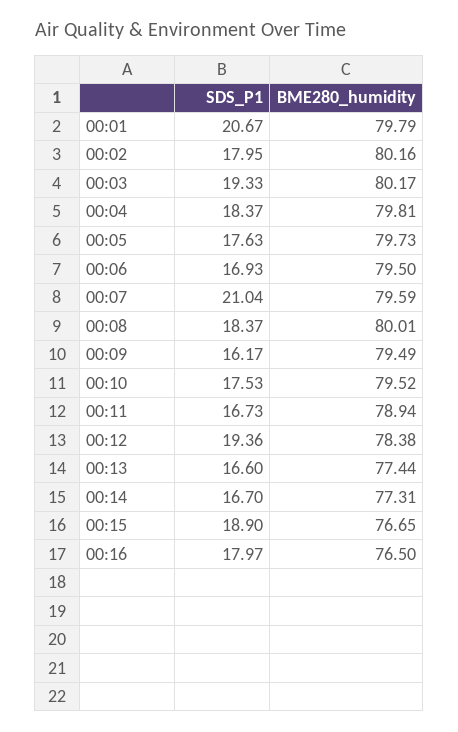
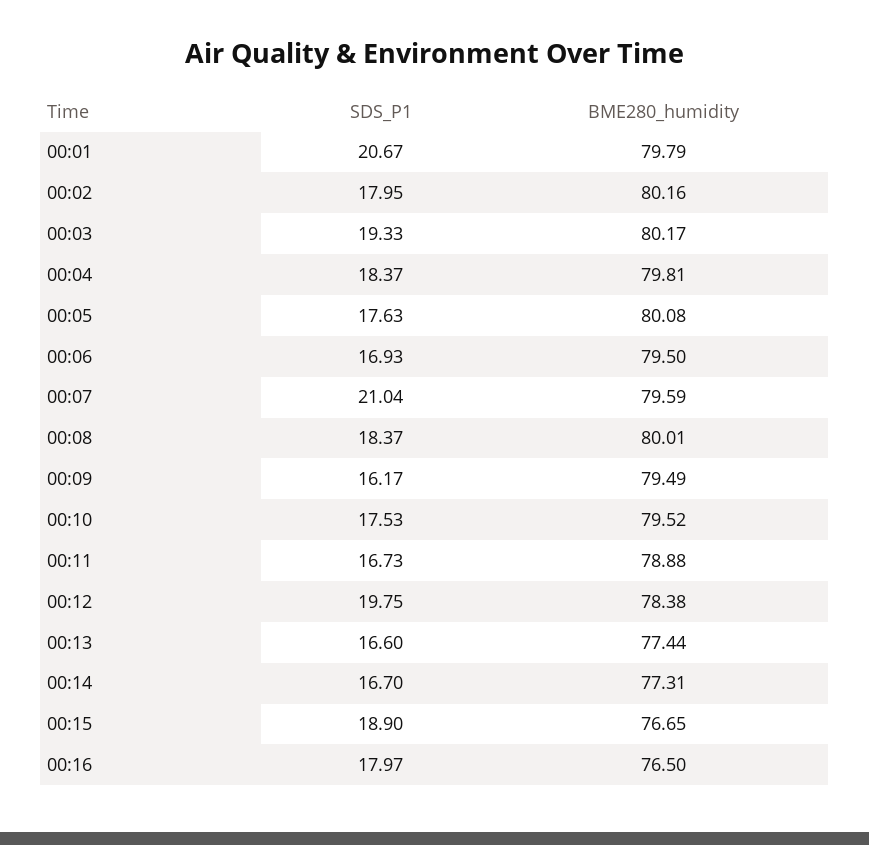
  {
    "SDS_P1": {
      "00:01": 20.67,
      "00:02": 17.95,
      "00:03": 19.33,
      "00:04": 18.37,
      "00:05": 17.63,
      "00:06": 16.93,
      "00:07": 21.04,
      "00:08": 18.37,
      "00:09": 16.17,
      "00:10": 17.53,
      "00:11": 16.73,
-     "00:12": 19.36,
+     "00:12": 19.75,
      "00:13": 16.6,
      "00:14": 16.7,
      "00:15": 18.9,
      "00:16": 17.97
    },
    "BME280_humidity": {
      "00:01": 79.79,
      "00:02": 80.16,
      "00:03": 80.17,
      "00:04": 79.81,
-     "00:05": 79.73,
+     "00:05": 80.08,
      "00:06": 79.5,
      "00:07": 79.59,
      "00:08": 80.01,
      "00:09": 79.49,
      "00:10": 79.52,
-     "00:11": 78.94,
+     "00:11": 78.88,
      "00:12": 78.38,
      "00:13": 77.44,
      "00:14": 77.31,
      "00:15": 76.65,
      "00:16": 76.5
    }
  }

